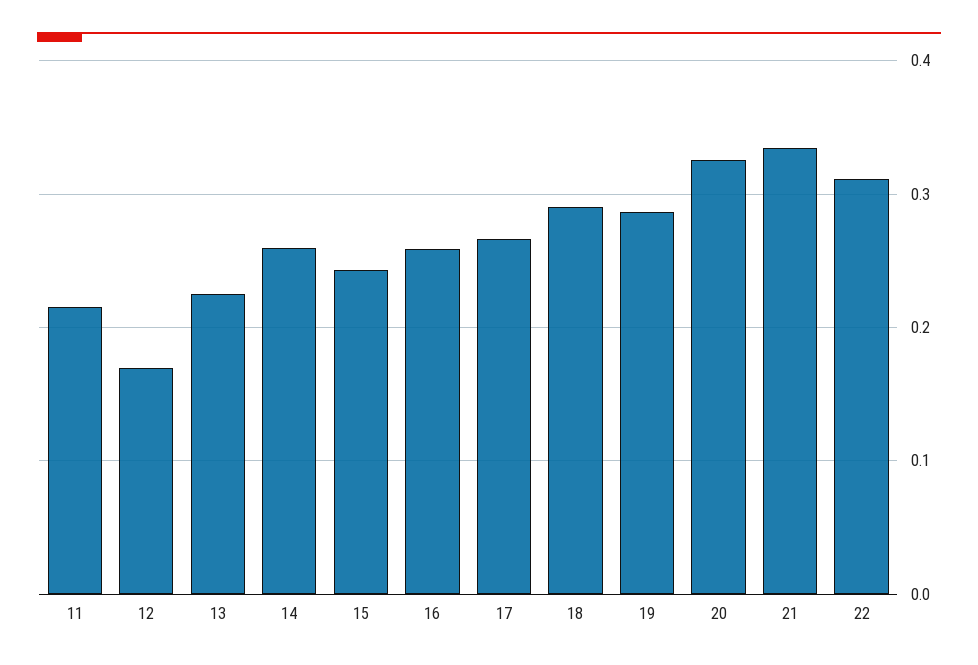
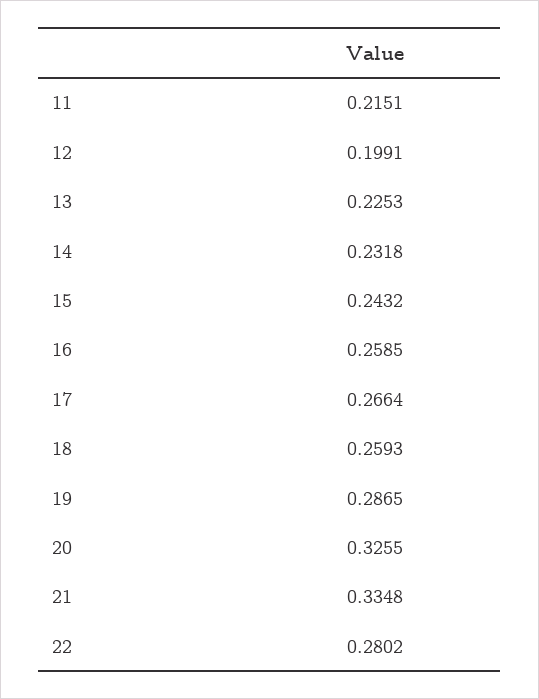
  {
    "11": 0.2151,
-   "12": 0.17,
+   "12": 0.1991,
    "13": 0.2253,
-   "14": 0.26,
+   "14": 0.2318,
    "15": 0.2432,
    "16": 0.2585,
    "17": 0.2664,
-   "18": 0.29,
+   "18": 0.2593,
    "19": 0.2865,
    "20": 0.3255,
    "21": 0.3348,
-   "22": 0.31
+   "22": 0.2802
  }

